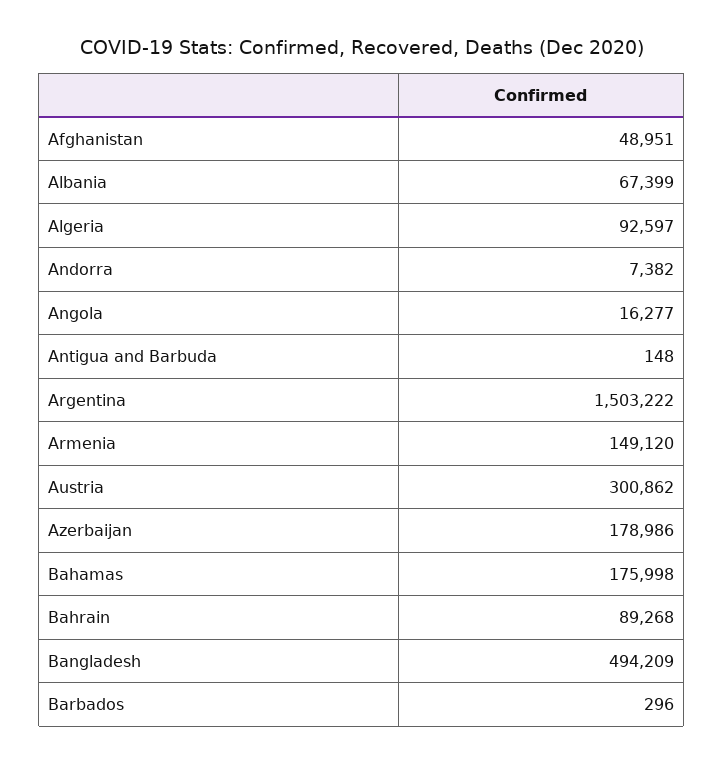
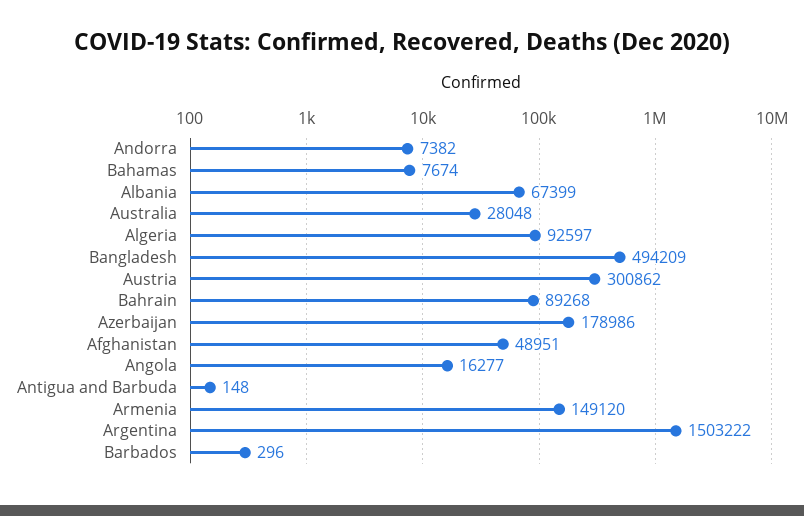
  {
    "Afghanistan": 48951,
    "Albania": 67399,
    "Algeria": 92597,
    "Andorra": 7382,
    "Angola": 16277,
    "Antigua and Barbuda": 148,
    "Argentina": 1503222,
    "Armenia": 149120,
    "Austria": 300862,
    "Azerbaijan": 178986,
-   "Bahamas": 175998,
+   "Bahamas": 7674,
    "Bahrain": 89268,
    "Bangladesh": 494209,
-   "Barbados": 296
+   "Barbados": 296,
+   "Australia": 28048
  }

